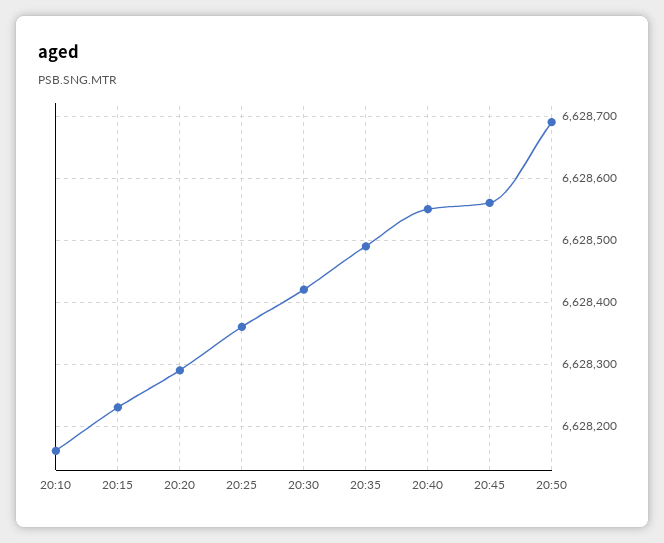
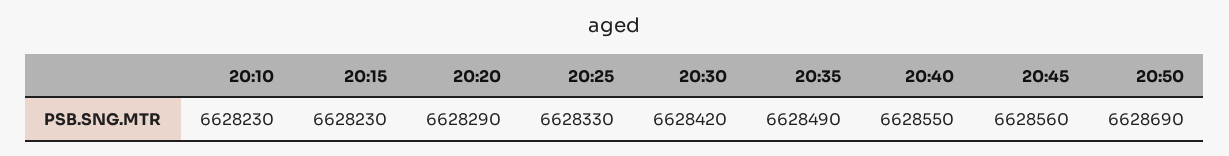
  {
-   "20:10": 6628160,
+   "20:10": 6628230,
    "20:15": 6628230,
    "20:20": 6628290,
-   "20:25": 6628360,
+   "20:25": 6628330,
    "20:30": 6628420,
    "20:35": 6628490,
    "20:40": 6628550,
    "20:45": 6628560,
    "20:50": 6628690
  }

